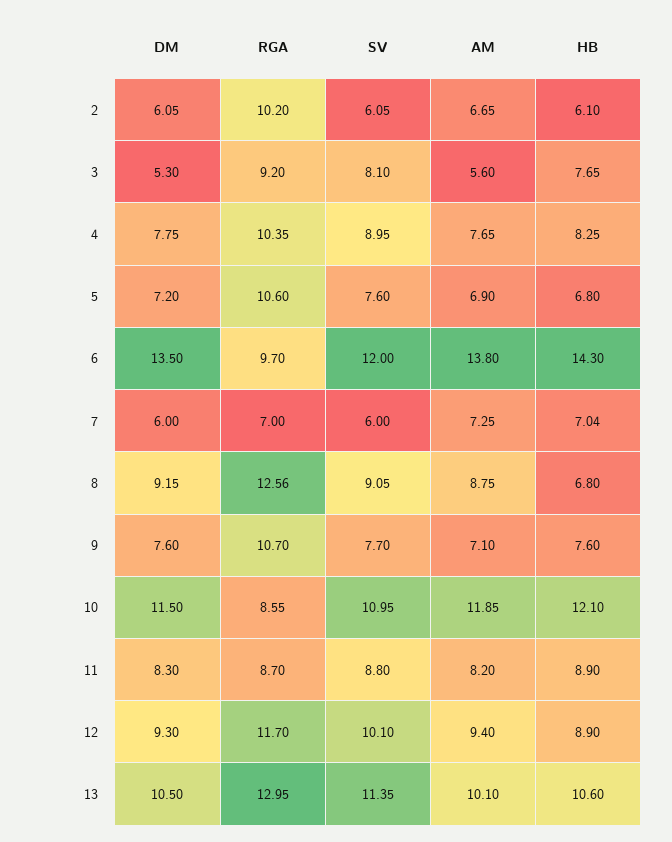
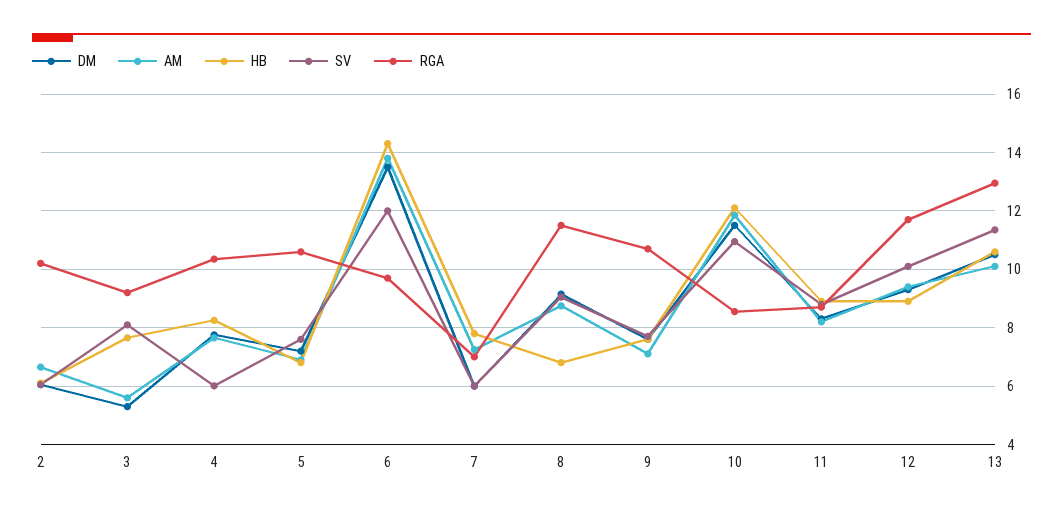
  {
    "DM": {
      "2": 6.05,
      "3": 5.3,
      "4": 7.75,
      "5": 7.2,
      "6": 13.5,
      "7": 6,
      "8": 9.15,
      "9": 7.6,
      "10": 11.5,
      "11": 8.3,
      "12": 9.3,
      "13": 10.5
    },
    "RGA": {
      "2": 10.2,
      "3": 9.2,
      "4": 10.35,
      "5": 10.6,
      "6": 9.7,
      "7": 7,
-     "8": 12.56,
+     "8": 11.5,
      "9": 10.7,
      "10": 8.55,
      "11": 8.7,
      "12": 11.7,
      "13": 12.95
    },
    "SV": {
      "2": 6.05,
      "3": 8.1,
-     "4": 8.95,
+     "4": 6,
      "5": 7.6,
      "6": 12,
      "7": 6,
      "8": 9.05,
      "9": 7.7,
      "10": 10.95,
      "11": 8.8,
      "12": 10.1,
      "13": 11.35
    },
    "AM": {
      "2": 6.65,
      "3": 5.6,
      "4": 7.65,
      "5": 6.9,
      "6": 13.8,
      "7": 7.25,
      "8": 8.75,
      "9": 7.1,
      "10": 11.85,
      "11": 8.2,
      "12": 9.4,
      "13": 10.1
    },
    "HB": {
      "2": 6.1,
      "3": 7.65,
      "4": 8.25,
      "5": 6.8,
      "6": 14.3,
-     "7": 7.04,
+     "7": 7.75,
      "8": 6.8,
      "9": 7.6,
      "10": 12.1,
      "11": 8.9,
      "12": 8.9,
      "13": 10.6
    }
  }

